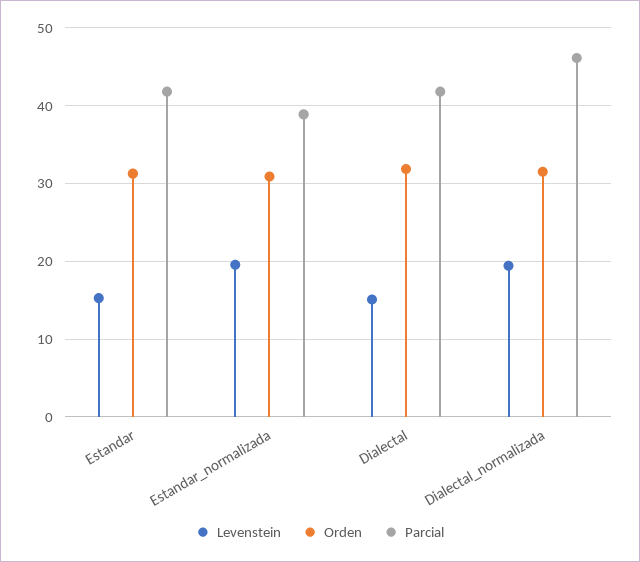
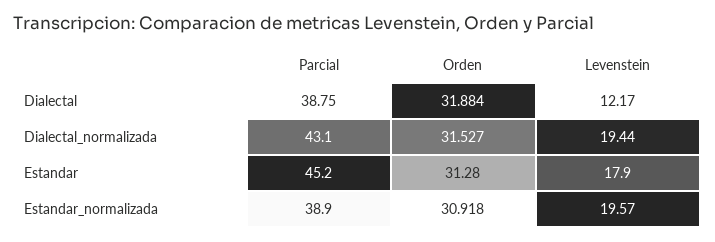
  {
    "Levenstein": {
-     "Estandar": 15,
+     "Estandar": 17.9,
      "Estandar_normalizada": 19.57,
-     "Dialectal": 15,
+     "Dialectal": 12.17,
      "Dialectal_normalizada": 19.44
    },
    "Orden": {
      "Estandar": 31.28,
      "Estandar_normalizada": 30.918,
      "Dialectal": 31.884,
      "Dialectal_normalizada": 31.527
    },
    "Parcial": {
-     "Estandar": 42,
+     "Estandar": 45.2,
      "Estandar_normalizada": 38.9,
-     "Dialectal": 42,
+     "Dialectal": 38.75,
-     "Dialectal_normalizada": 46
+     "Dialectal_normalizada": 43.1
    }
  }

